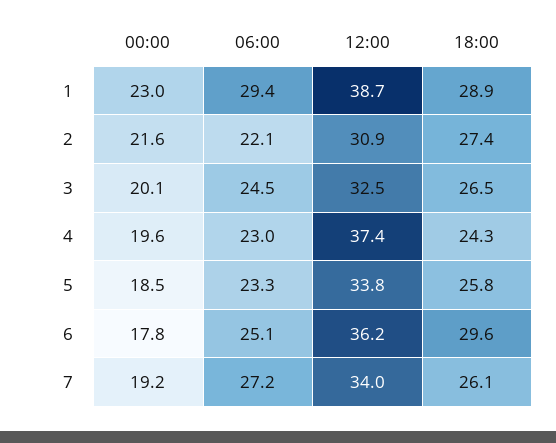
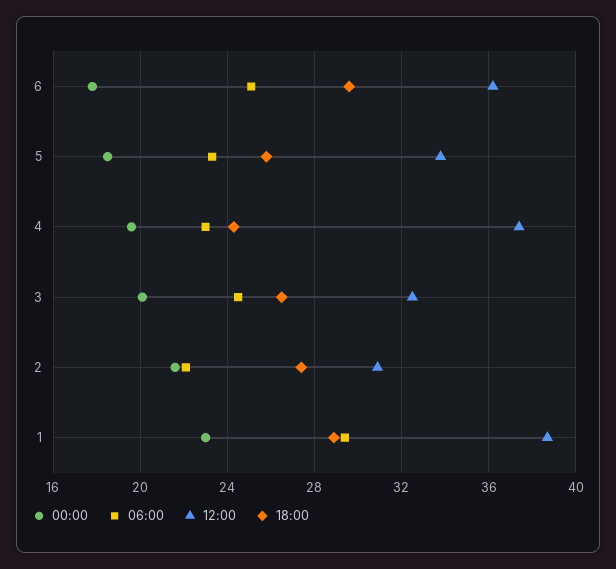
  {
    "00:00": {
      "1": 23,
      "2": 21.6,
      "3": 20.1,
      "4": 19.6,
      "5": 18.5,
-     "6": 17.8,
+     "6": 17.8
-     "7": 19.2
    },
    "06:00": {
      "1": 29.4,
      "2": 22.1,
      "3": 24.5,
      "4": 23,
      "5": 23.3,
-     "6": 25.1,
+     "6": 25.1
-     "7": 27.2
    },
    "12:00": {
      "1": 38.7,
      "2": 30.9,
      "3": 32.5,
      "4": 37.4,
      "5": 33.8,
-     "6": 36.2,
+     "6": 36.2
-     "7": 34
    },
    "18:00": {
      "1": 28.9,
      "2": 27.4,
      "3": 26.5,
      "4": 24.3,
      "5": 25.8,
-     "6": 29.6,
+     "6": 29.6
-     "7": 26.1
    }
  }

